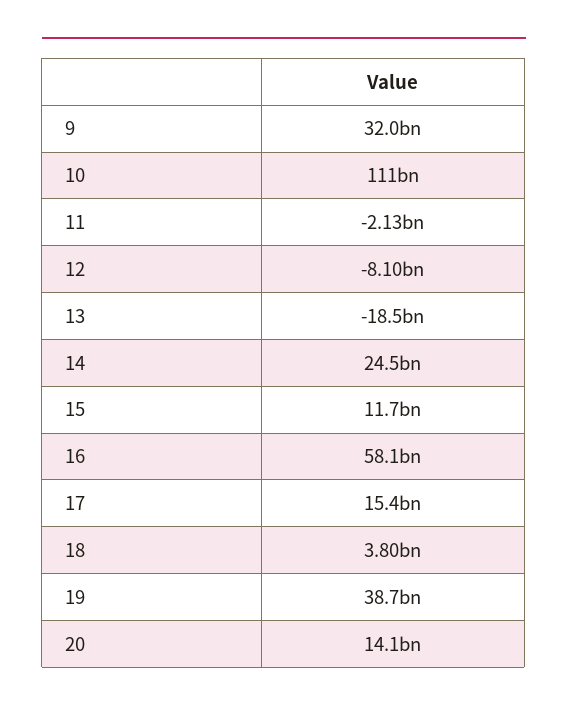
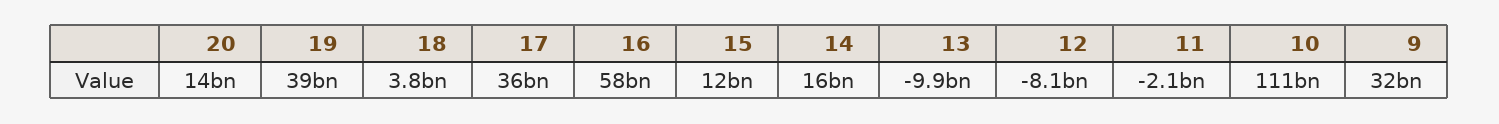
  {
    "9": 32000000000,
    "10": 111000000000,
    "11": -2130000000,
    "12": -8100000000,
-   "13": -18500000000,
+   "13": -9900000000,
-   "14": 24500000000,
+   "14": 16000000000,
    "15": 11700000000,
    "16": 58100000000,
-   "17": 15400000000,
+   "17": 36000000000,
    "18": 3800000000,
    "19": 38700000000,
    "20": 14100000000
  }

